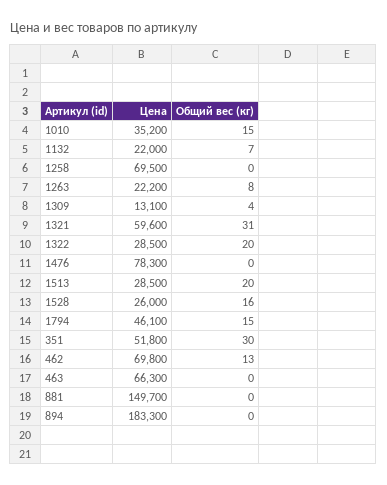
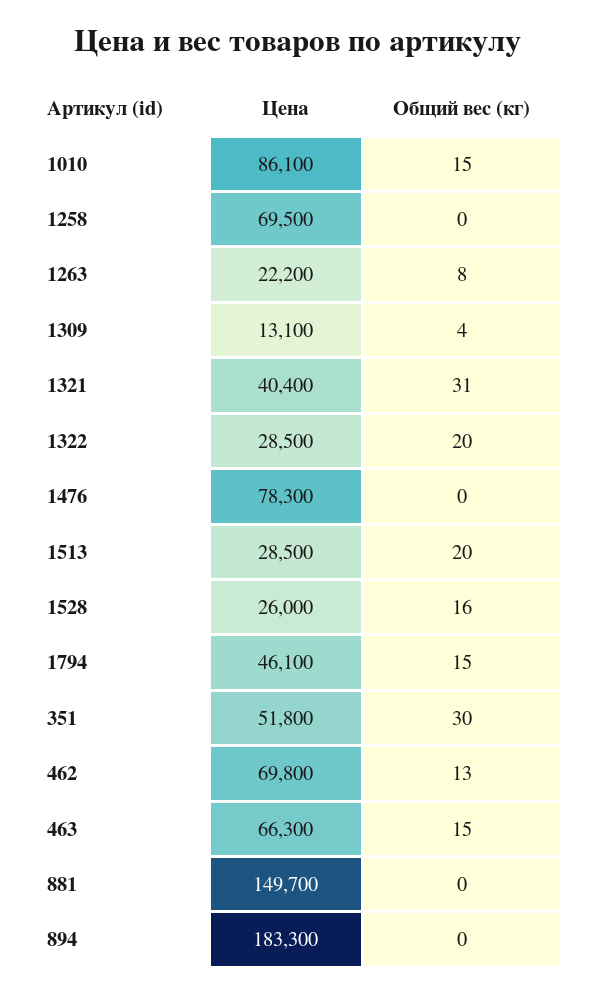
  {
    "Цена": {
-     "1010": 35200,
+     "1010": 86100,
-     "1132": 22000,
      "1258": 69500,
      "1263": 22200,
      "1309": 13100,
-     "1321": 59600,
+     "1321": 40400,
      "1322": 28500,
      "1476": 78300,
      "1513": 28500,
      "1528": 26000,
      "1794": 46100,
      "351": 51800,
      "462": 69800,
      "463": 66300,
      "881": 149700,
      "894": 183300
    },
    "Общий вес (кг)": {
      "1010": 15,
-     "1132": 7,
      "1258": 0,
      "1263": 8,
      "1309": 4,
      "1321": 31,
      "1322": 20,
      "1476": 0,
      "1513": 20,
      "1528": 16,
      "1794": 15,
      "351": 30,
      "462": 13,
-     "463": 0,
+     "463": 15,
      "881": 0,
      "894": 0
    }
  }

